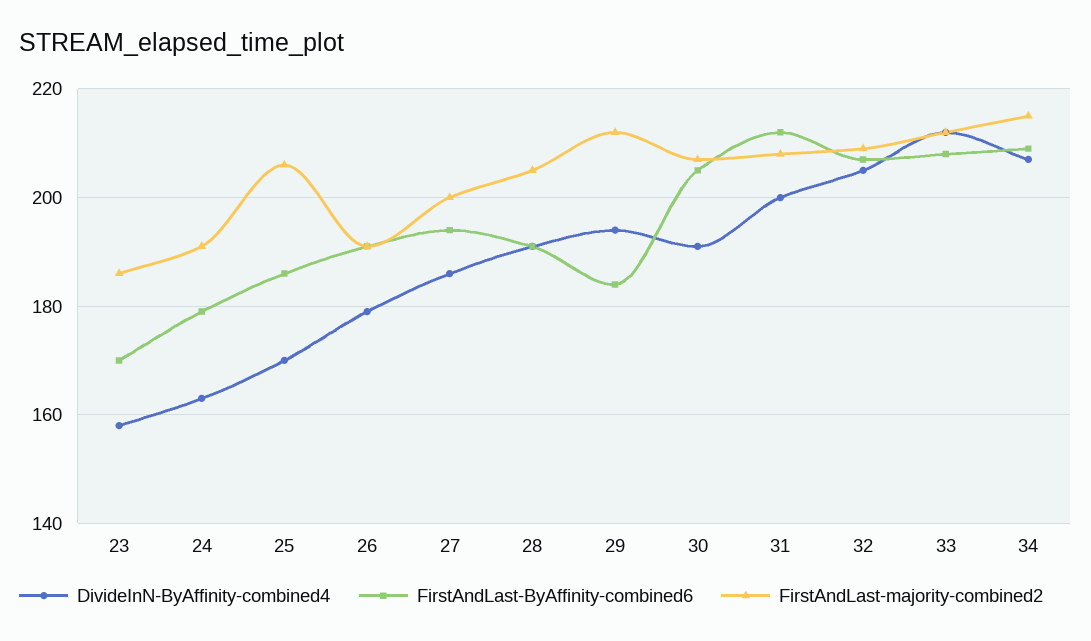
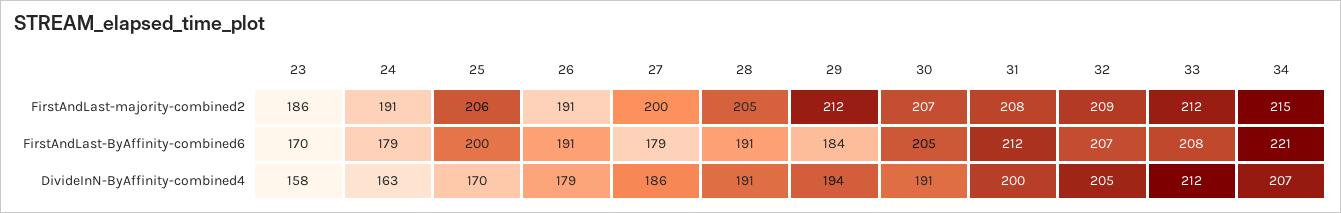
  {
    "DivideInN-ByAffinity-combined4": {
      "23": 158,
      "24": 163,
      "25": 170,
      "26": 179,
      "27": 186,
      "28": 191,
      "29": 194,
      "30": 191,
      "31": 200,
      "32": 205,
      "33": 212,
      "34": 207
    },
    "FirstAndLast-ByAffinity-combined6": {
      "23": 170,
      "24": 179,
-     "25": 185,
+     "25": 200,
      "26": 191,
-     "27": 195,
+     "27": 179,
      "28": 191,
      "29": 184,
      "30": 205,
      "31": 212,
      "32": 207,
      "33": 208,
-     "34": 210
+     "34": 221
    },
    "FirstAndLast-majority-combined2": {
      "23": 186,
      "24": 191,
      "25": 206,
      "26": 191,
      "27": 200,
      "28": 205,
      "29": 212,
      "30": 207,
      "31": 208,
      "32": 209,
      "33": 212,
      "34": 215
    }
  }

